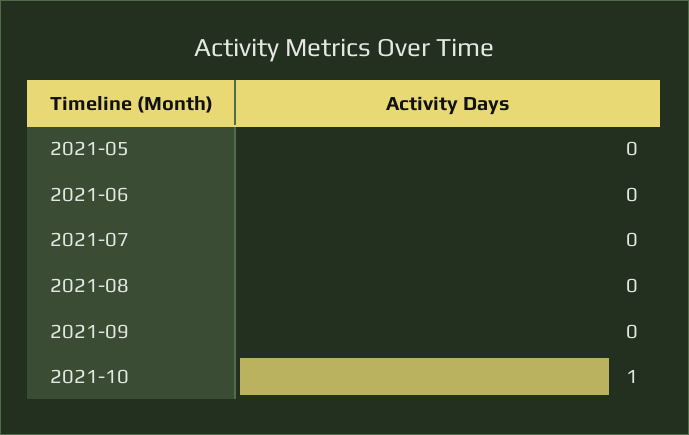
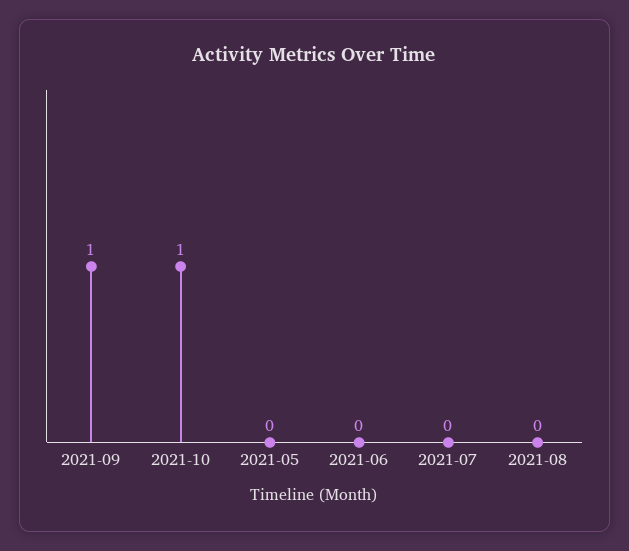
  {
    "2021-05": 0,
    "2021-06": 0,
    "2021-07": 0,
    "2021-08": 0,
-   "2021-09": 0,
+   "2021-09": 1,
    "2021-10": 1
  }

